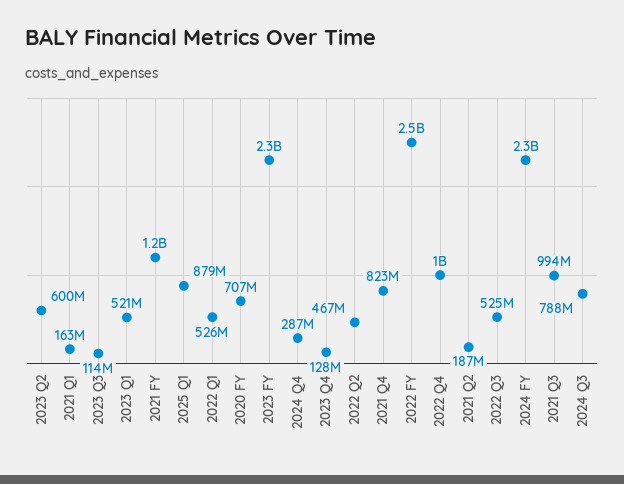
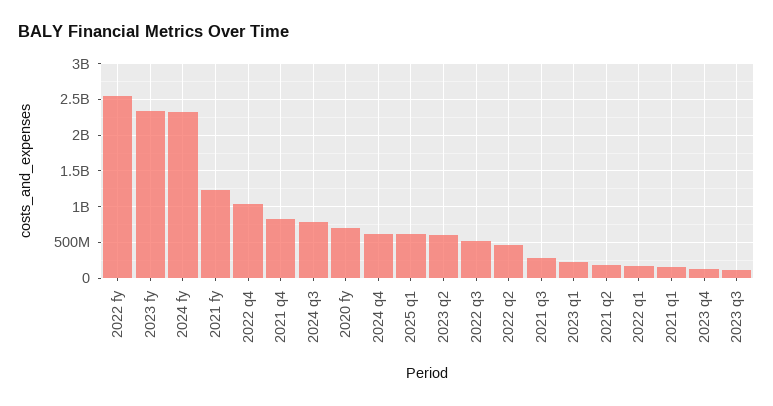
  {
    "2023 Q2": 600000000,
    "2021 Q1": 163000000,
    "2023 Q3": 114000000,
-   "2023 Q1": 521000000,
+   "2023 Q1": 200000000,
    "2021 FY": 1200000000,
-   "2025 Q1": 879000000,
+   "2025 Q1": 600000000,
-   "2022 Q1": 526000000,
+   "2022 Q1": 200000000,
    "2020 FY": 707000000,
    "2023 FY": 2300000000,
-   "2024 Q4": 287000000,
+   "2024 Q4": 600000000,
    "2023 Q4": 128000000,
    "2022 Q2": 467000000,
    "2021 Q4": 823000000,
    "2022 FY": 2500000000,
    "2022 Q4": 1000000000,
    "2021 Q2": 187000000,
    "2022 Q3": 525000000,
    "2024 FY": 2300000000,
-   "2021 Q3": 994000000,
+   "2021 Q3": 300000000,
    "2024 Q3": 788000000
  }

